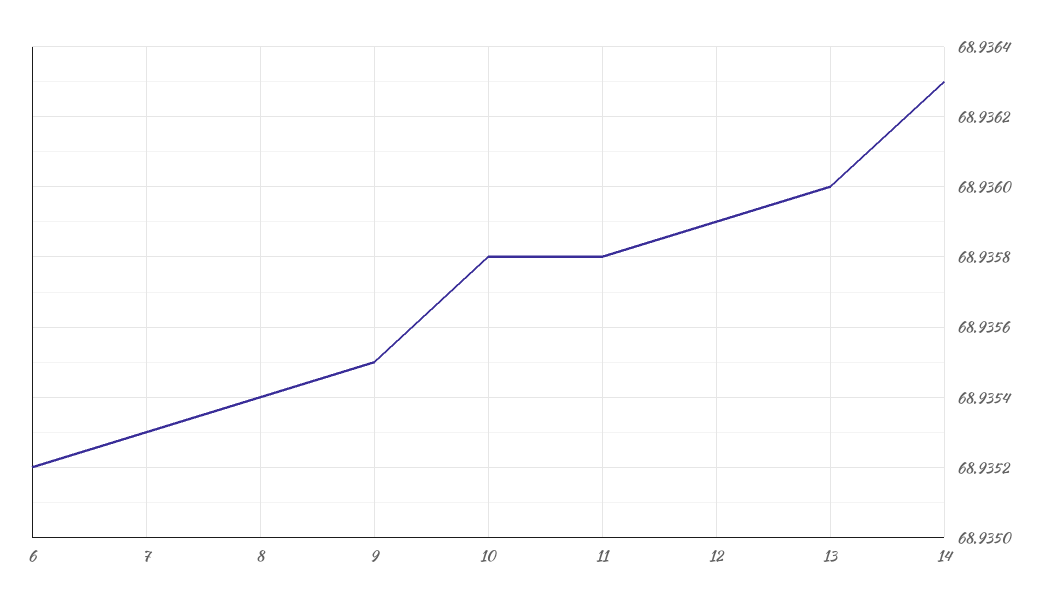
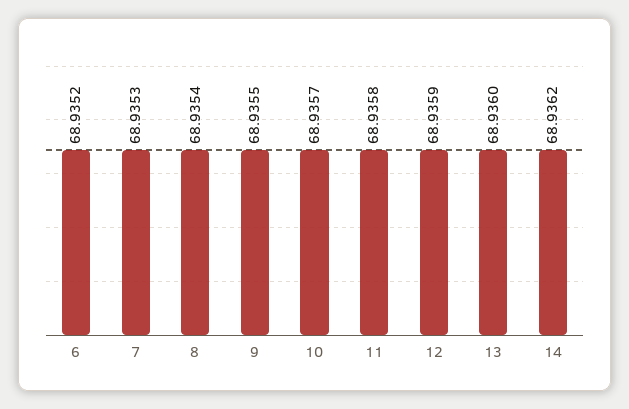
  {
    "6": 68.9352,
    "7": 68.9353,
    "8": 68.9354,
    "9": 68.9355,
-   "10": 68.9358,
+   "10": 68.9357,
    "11": 68.9358,
    "12": 68.9359,
    "13": 68.936,
-   "14": 68.9363
+   "14": 68.9362
  }

